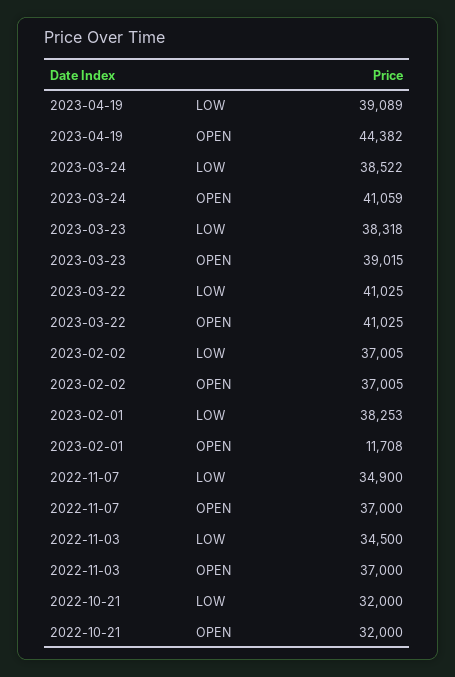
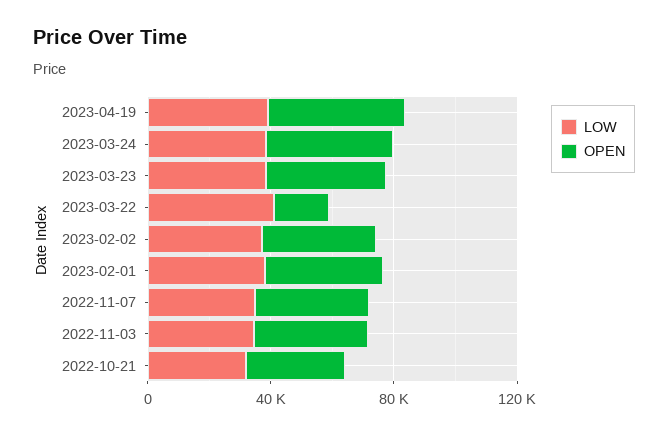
  {
    "LOW": {
      "2023-04-19": 39089,
      "2023-03-24": 38522,
      "2023-03-23": 38318,
      "2023-03-22": 41025,
      "2023-02-02": 37005,
      "2023-02-01": 38253,
      "2022-11-07": 34900,
      "2022-11-03": 34500,
      "2022-10-21": 32000
    },
    "OPEN": {
      "2023-04-19": 44382,
      "2023-03-24": 41059,
      "2023-03-23": 39015,
-     "2023-03-22": 41025,
+     "2023-03-22": 20000,
      "2023-02-02": 37005,
-     "2023-02-01": 11708,
+     "2023-02-01": 40000,
      "2022-11-07": 37000,
      "2022-11-03": 37000,
      "2022-10-21": 32000
    }
  }

